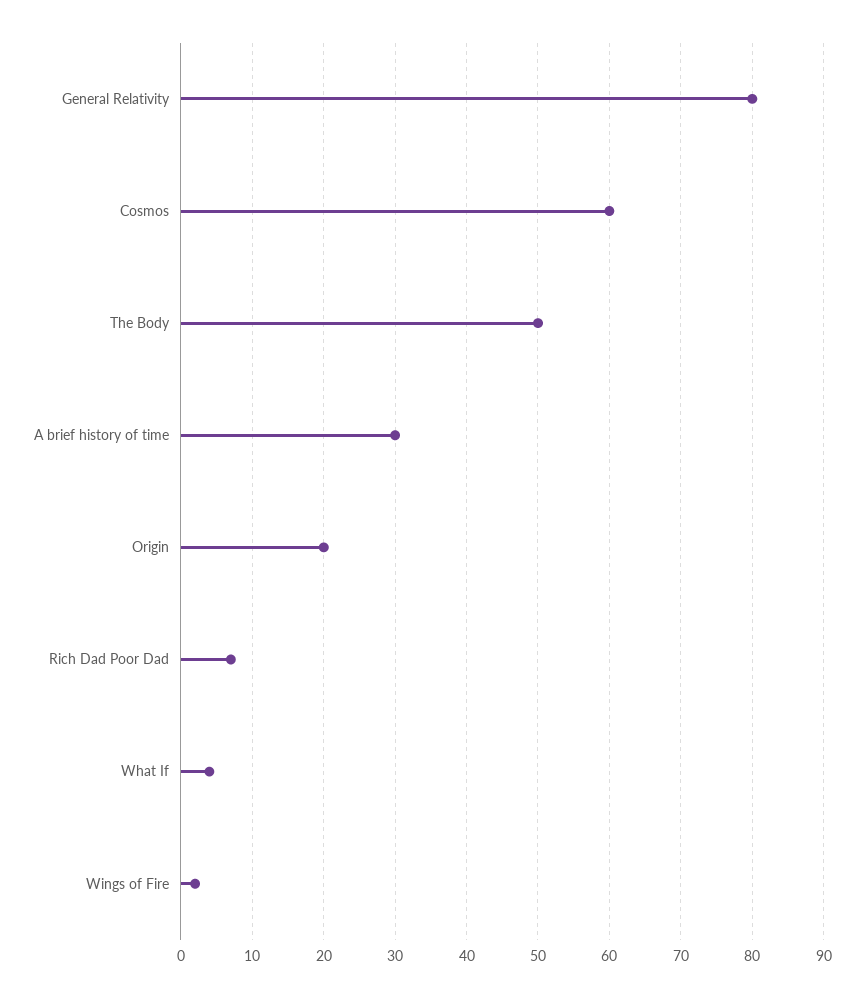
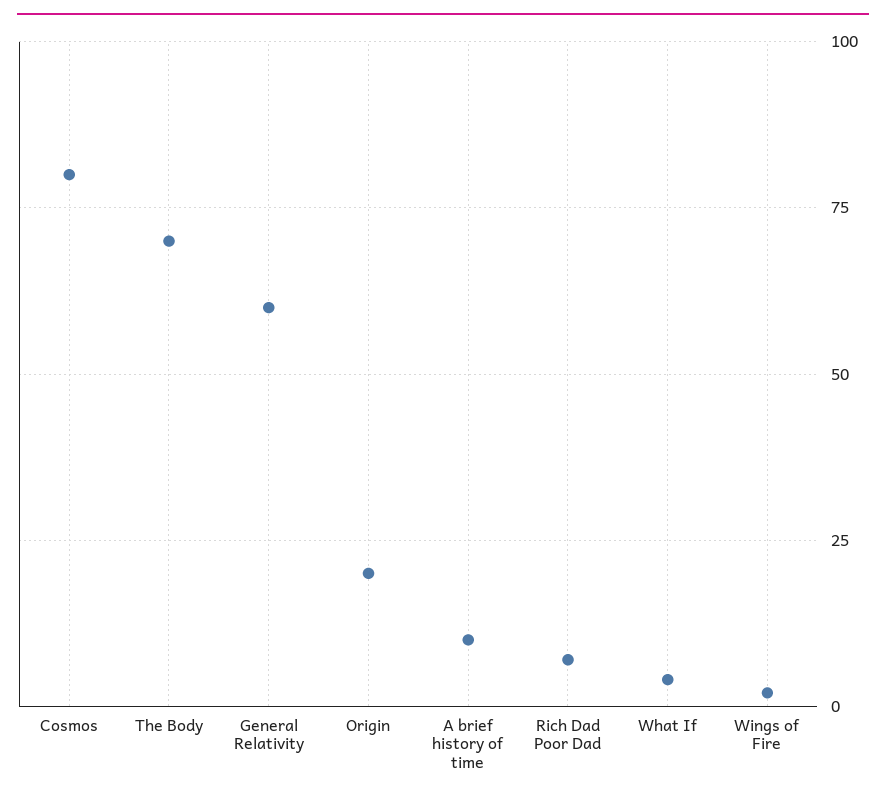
  {
-   "General Relativity": 80,
+   "General Relativity": 60,
-   "Cosmos": 60,
+   "Cosmos": 80,
-   "The Body": 50,
+   "The Body": 70,
-   "A brief history of time": 30,
+   "A brief history of time": 10,
    "Origin": 20,
    "Rich Dad Poor Dad": 7,
    "What If": 4,
    "Wings of Fire": 2
  }

